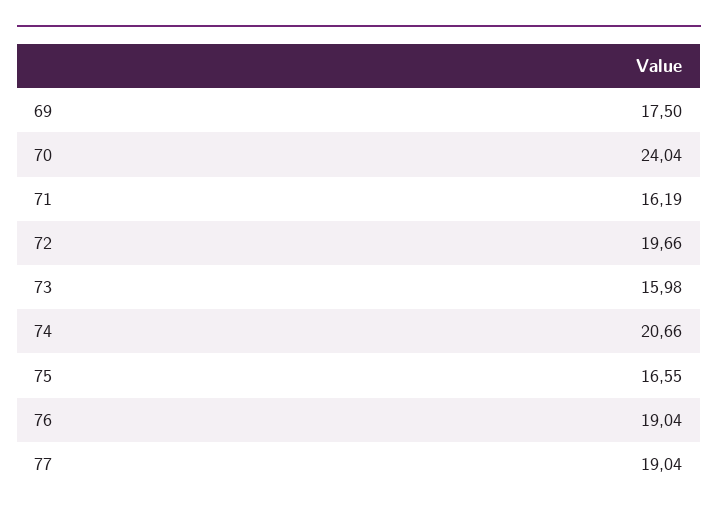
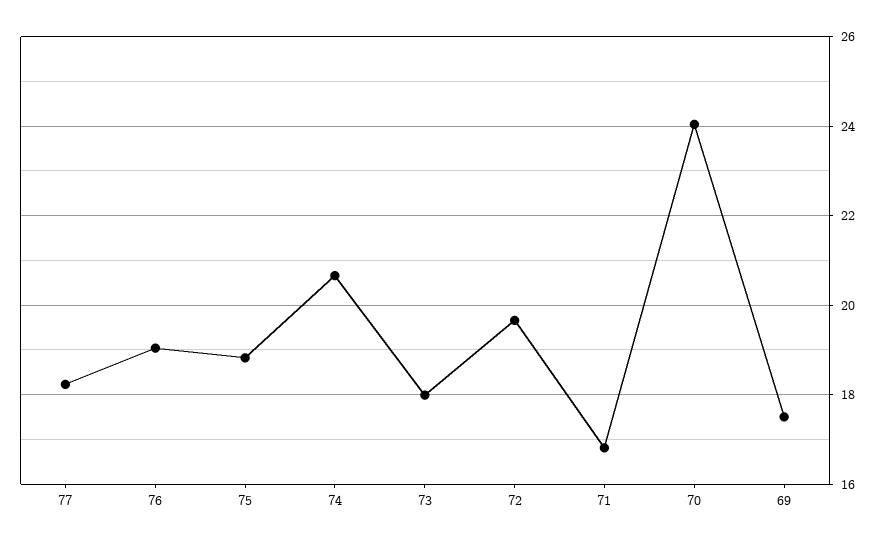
  {
    "69": 17.5,
    "70": 24.04,
-   "71": 16.19,
+   "71": 16.8,
    "72": 19.66,
-   "73": 15.98,
+   "73": 18,
    "74": 20.66,
-   "75": 16.55,
+   "75": 18.8,
    "76": 19.04,
-   "77": 19.04
+   "77": 18.2
  }

